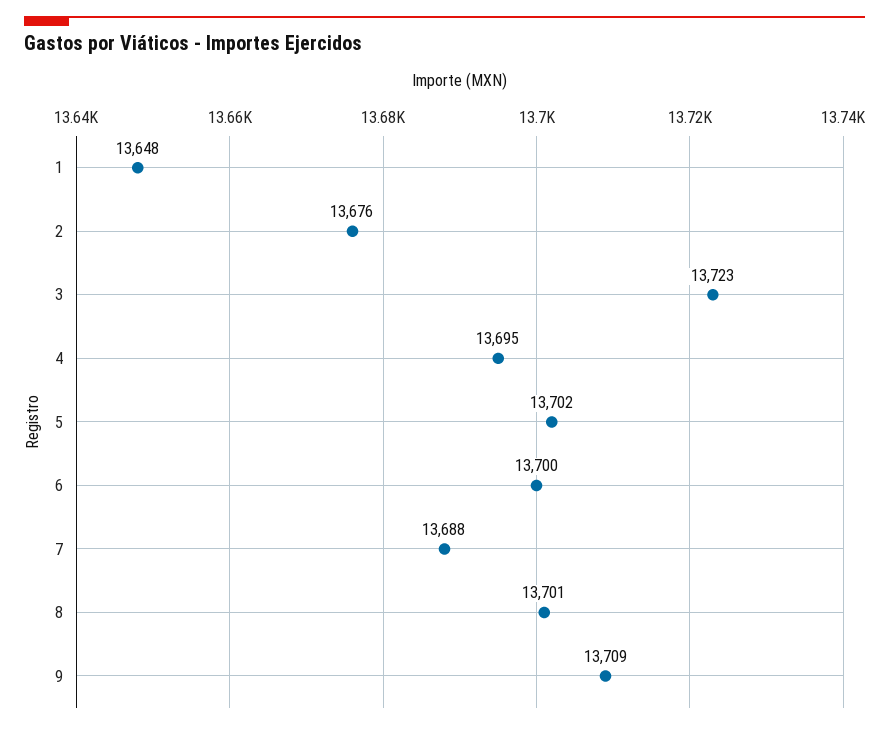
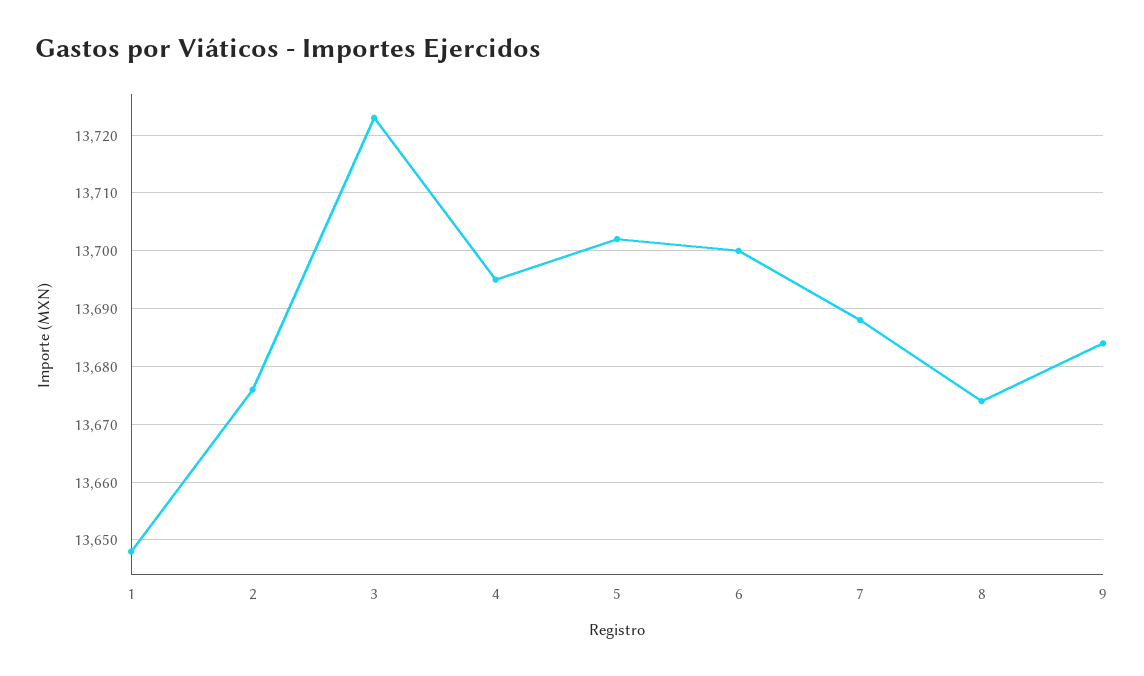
  {
    "1": 13648,
    "2": 13676,
    "3": 13723,
    "4": 13695,
    "5": 13702,
    "6": 13700,
    "7": 13688,
-   "8": 13701,
+   "8": 13675,
-   "9": 13709
+   "9": 13685
  }

